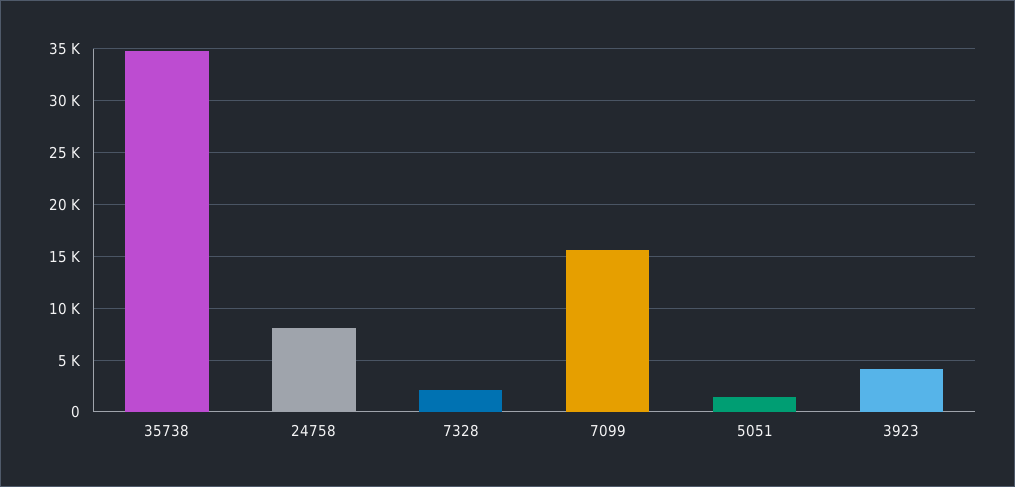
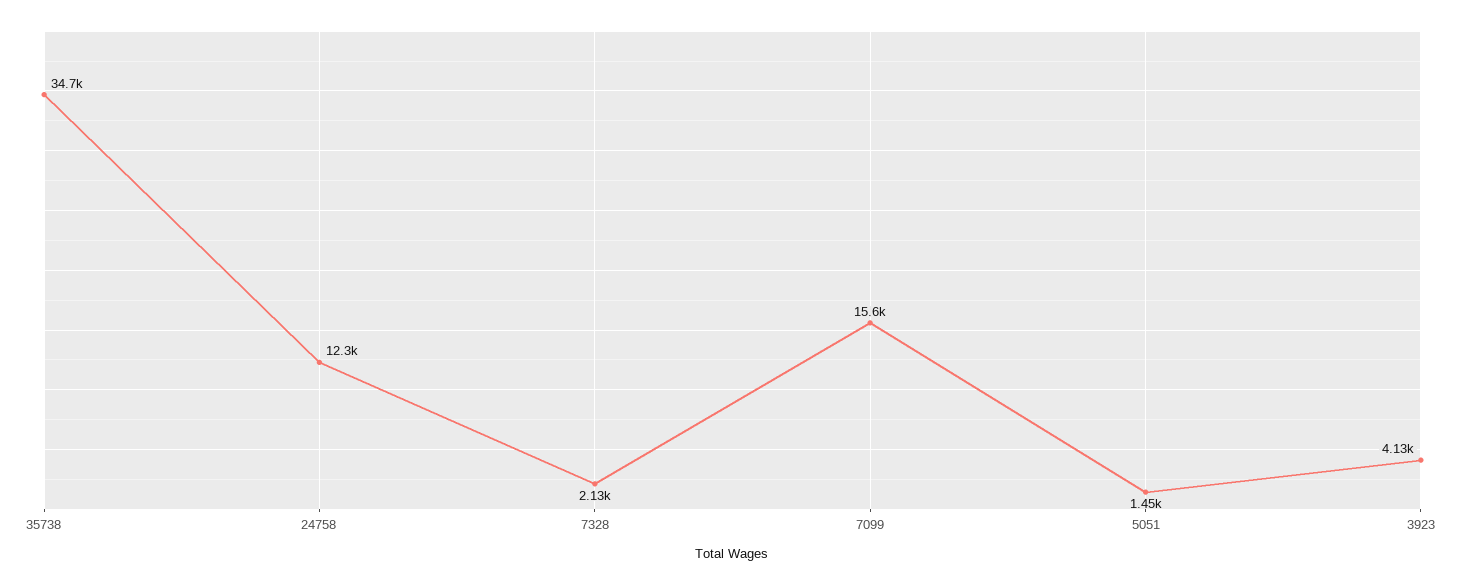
  {
    "35738": 34700,
-   "24758": 8000,
+   "24758": 12300,
    "7328": 2130,
    "7099": 15600,
    "5051": 1450,
    "3923": 4130
  }

